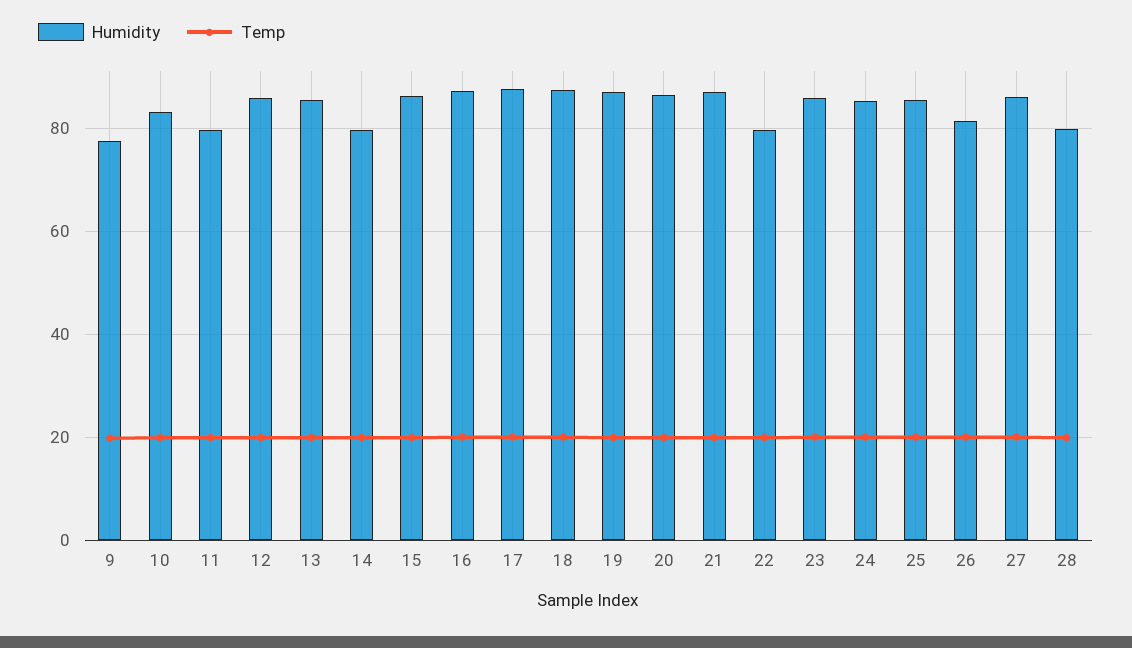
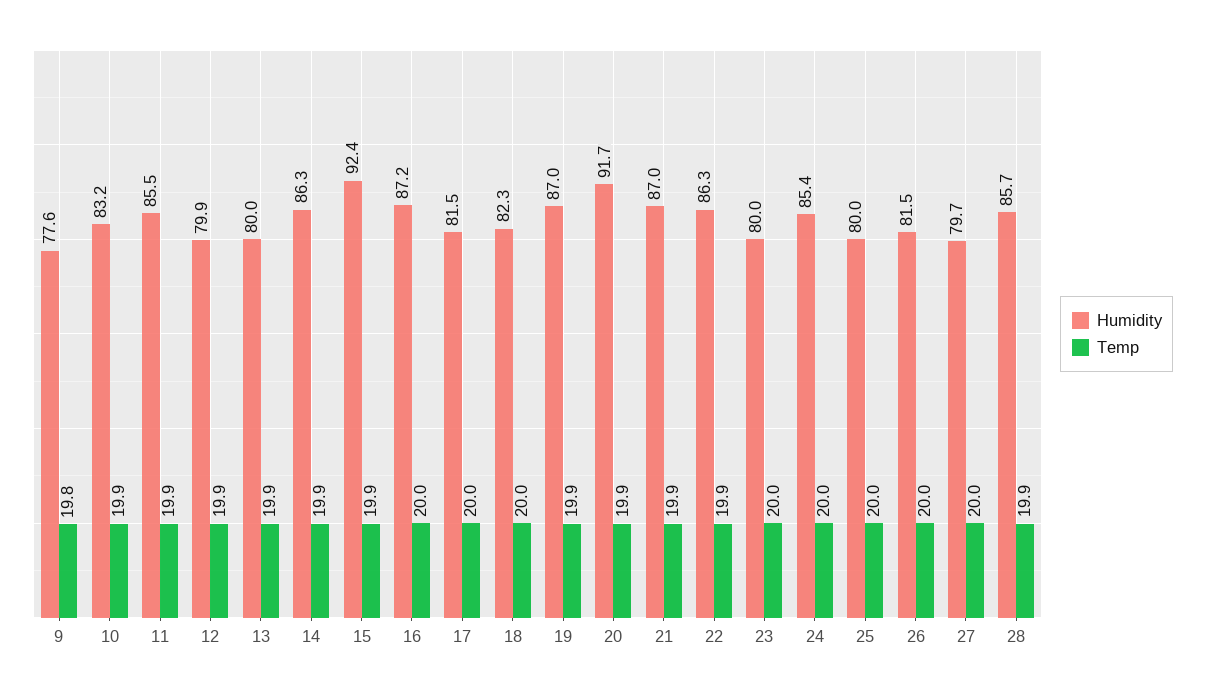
  {
    "Humidity": {
      "9": 77.6,
      "10": 83.2,
-     "11": 80,
+     "11": 85.5,
-     "12": 86,
+     "12": 79.9,
-     "13": 86,
+     "13": 80,
-     "14": 80,
+     "14": 86.3,
-     "15": 86,
+     "15": 92.4,
      "16": 87.2,
-     "17": 88,
+     "17": 81.5,
-     "18": 88,
+     "18": 82.3,
      "19": 87,
-     "20": 86,
+     "20": 91.7,
      "21": 87,
-     "22": 80,
+     "22": 86.3,
-     "23": 86,
+     "23": 80,
      "24": 85.4,
-     "25": 86,
+     "25": 80,
      "26": 81.5,
-     "27": 86,
+     "27": 79.7,
-     "28": 80
+     "28": 85.7
    },
    "Temp": {
      "9": 19.8,
      "10": 19.9,
      "11": 19.9,
      "12": 19.9,
      "13": 19.9,
      "14": 19.9,
      "15": 19.9,
      "16": 20,
      "17": 20,
      "18": 20,
      "19": 19.9,
      "20": 19.9,
      "21": 19.9,
      "22": 19.9,
      "23": 20,
      "24": 20,
      "25": 20,
      "26": 20,
      "27": 20,
      "28": 19.9
    }
  }

